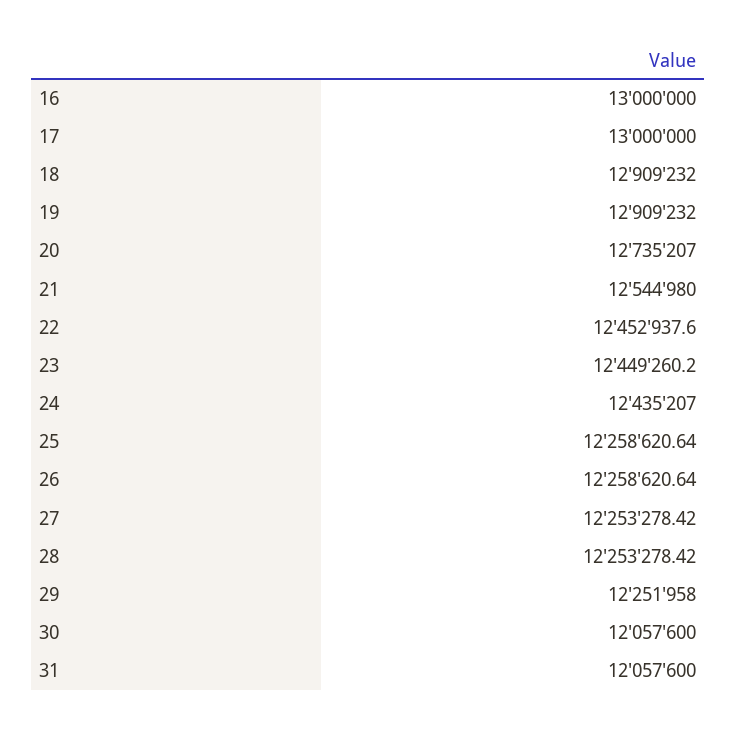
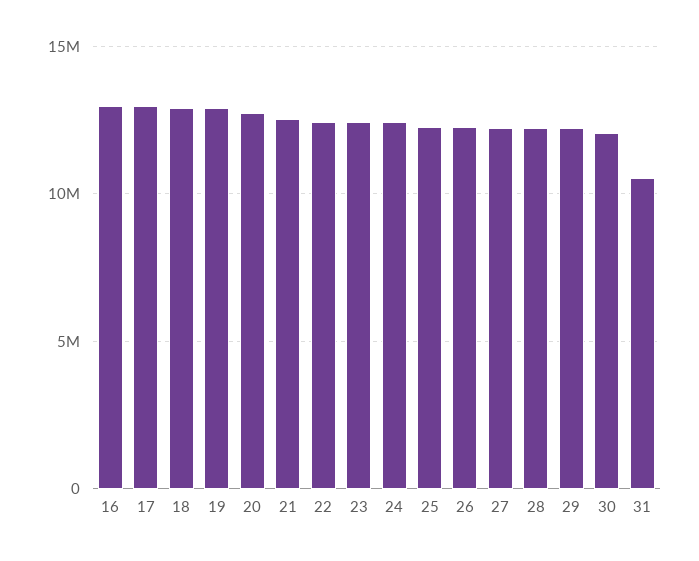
  {
    "16": 13000000,
    "17": 13000000,
    "18": 12909232,
    "19": 12909232,
    "20": 12735207,
    "21": 12544980,
    "22": 12452937.6,
    "23": 12449260.2,
    "24": 12435207,
    "25": 12258620.64,
    "26": 12258620.64,
    "27": 12253278.42,
    "28": 12253278.42,
    "29": 12251958,
    "30": 12057600,
-   "31": 12057600
+   "31": 10500000
  }

